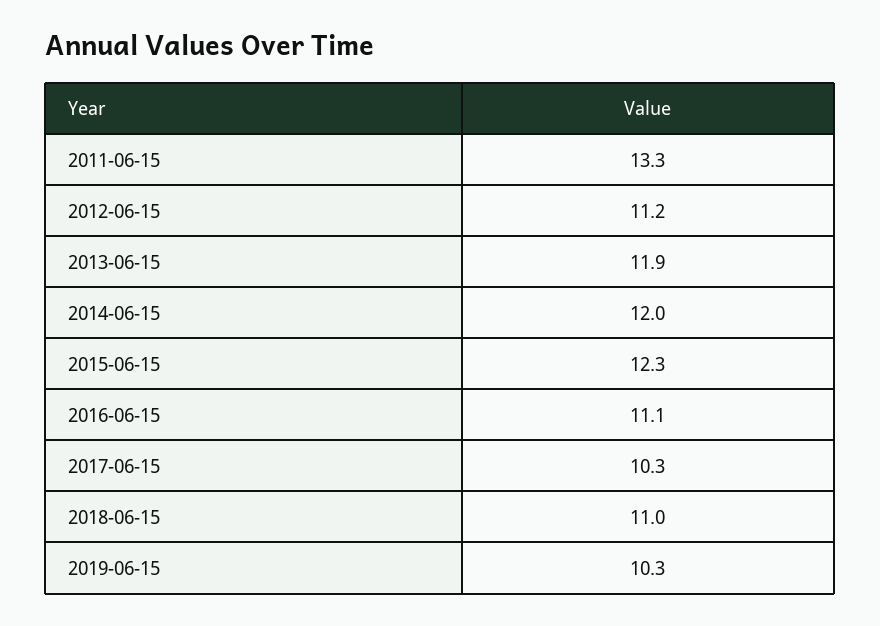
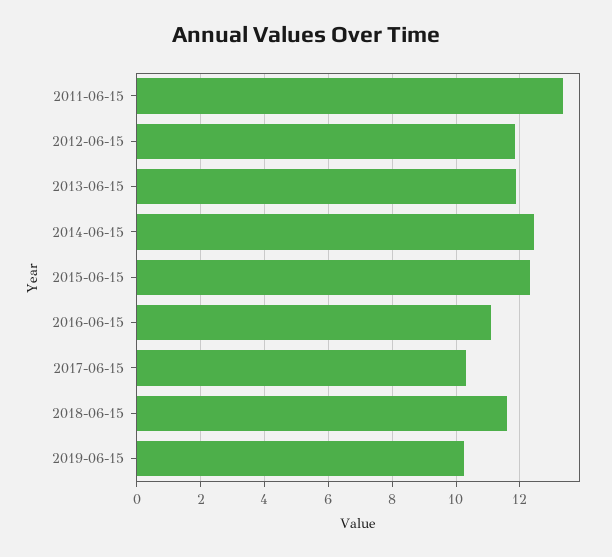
  {
    "2011-06-15": 13.3,
-   "2012-06-15": 11.2,
+   "2012-06-15": 11.8,
    "2013-06-15": 11.9,
-   "2014-06-15": 12,
+   "2014-06-15": 12.4,
    "2015-06-15": 12.3,
    "2016-06-15": 11.1,
    "2017-06-15": 10.3,
-   "2018-06-15": 11,
+   "2018-06-15": 11.6,
    "2019-06-15": 10.3
  }

